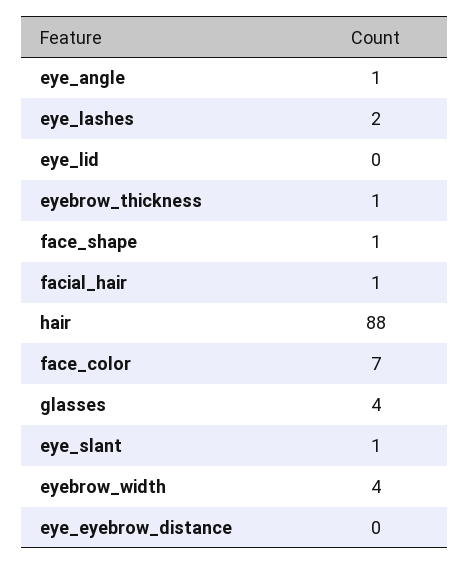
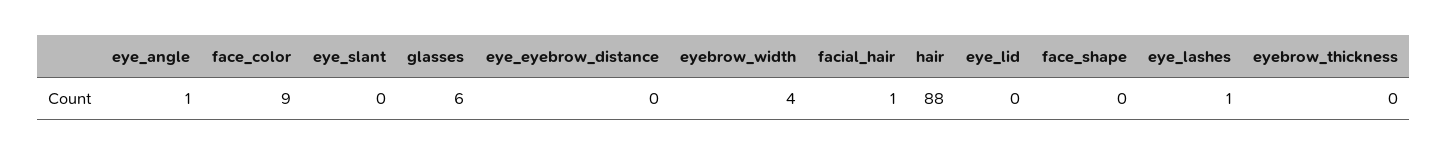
  {
    "eye_angle": 1,
-   "eye_lashes": 2,
+   "eye_lashes": 1,
    "eye_lid": 0,
-   "eyebrow_thickness": 1,
+   "eyebrow_thickness": 0,
-   "face_shape": 1,
+   "face_shape": 0,
    "facial_hair": 1,
    "hair": 88,
-   "face_color": 7,
+   "face_color": 9,
-   "glasses": 4,
+   "glasses": 6,
-   "eye_slant": 1,
+   "eye_slant": 0,
    "eyebrow_width": 4,
    "eye_eyebrow_distance": 0
  }

